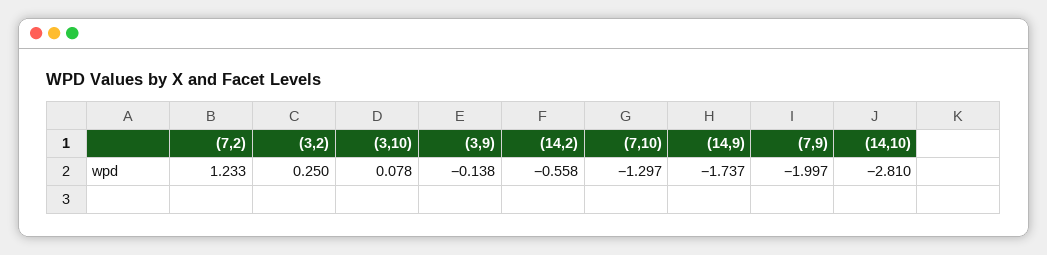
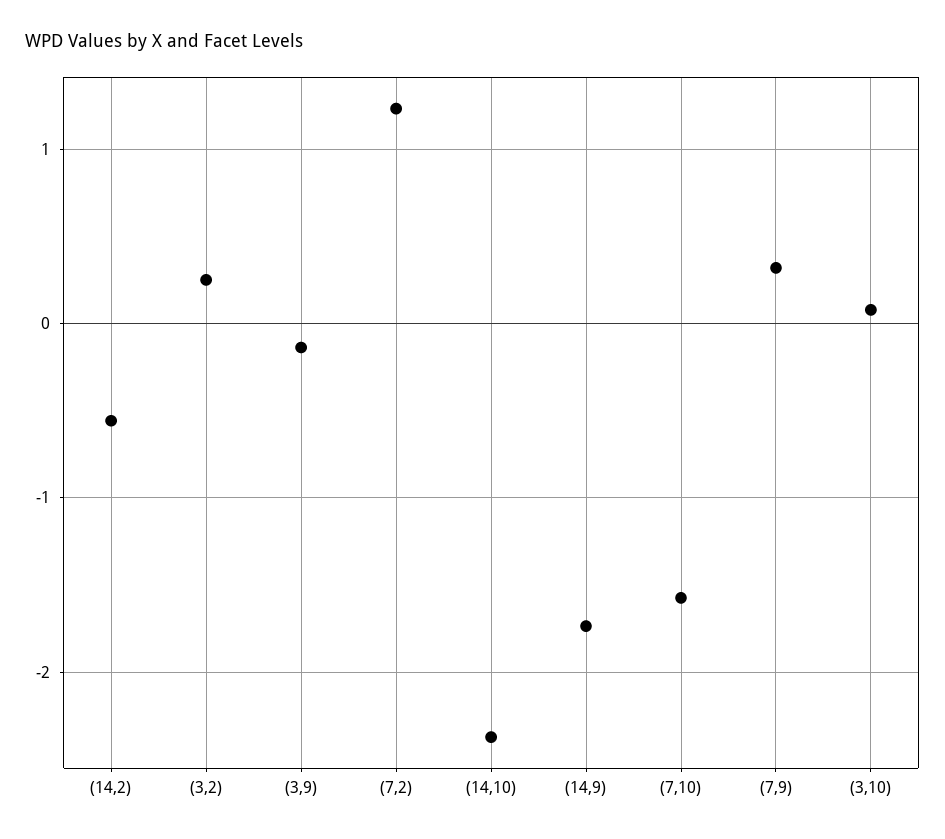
  {
    "(7,2)": 1.233,
    "(3,2)": 0.25,
    "(3,10)": 0.078,
    "(3,9)": -0.138,
    "(14,2)": -0.558,
-   "(7,10)": -1.297,
+   "(7,10)": -1.6,
    "(14,9)": -1.737,
-   "(7,9)": -1.997,
+   "(7,9)": 0.3,
-   "(14,10)": -2.81
+   "(14,10)": -2.4
  }

